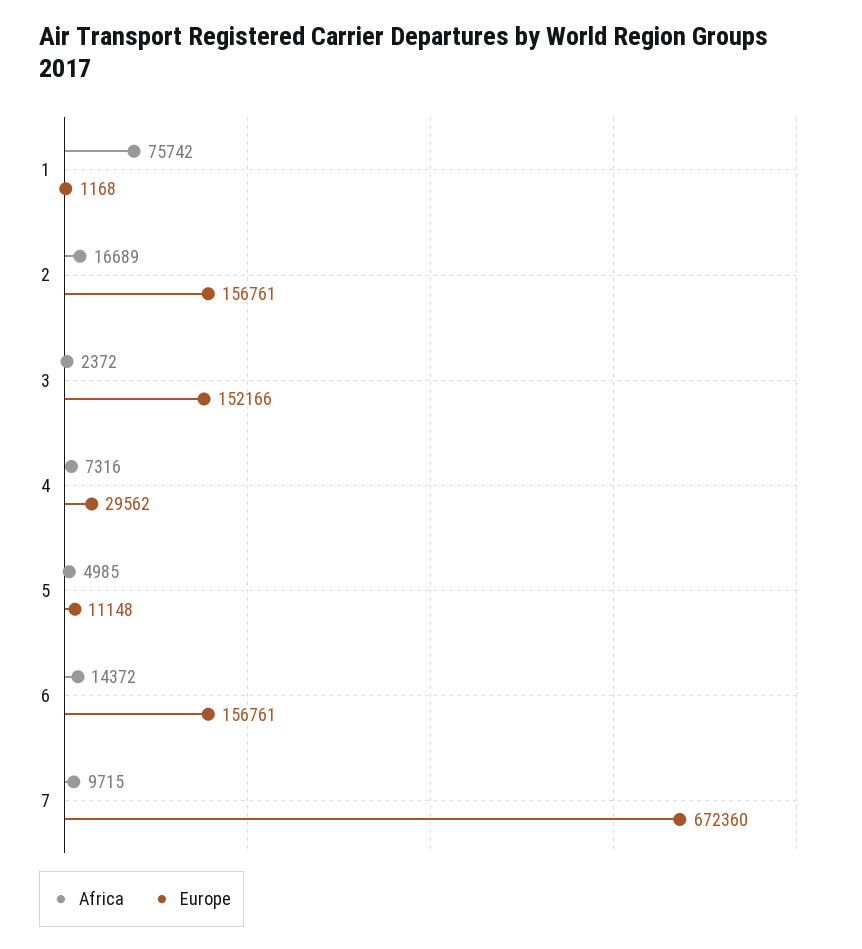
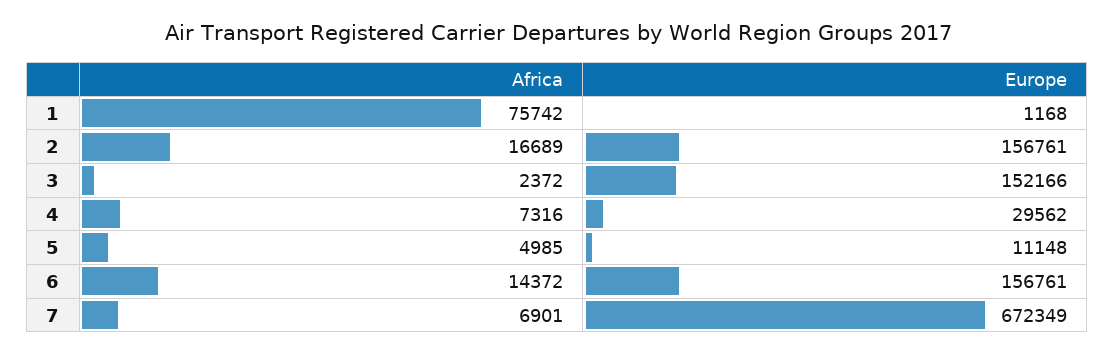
  {
    "Africa": {
      "1": 75742,
      "2": 16689,
      "3": 2372,
      "4": 7316,
      "5": 4985,
      "6": 14372,
-     "7": 9715
+     "7": 6901
    },
    "Europe": {
      "1": 1168,
      "2": 156761,
      "3": 152166,
      "4": 29562,
      "5": 11148,
      "6": 156761,
-     "7": 672360
+     "7": 672349
    }
  }

